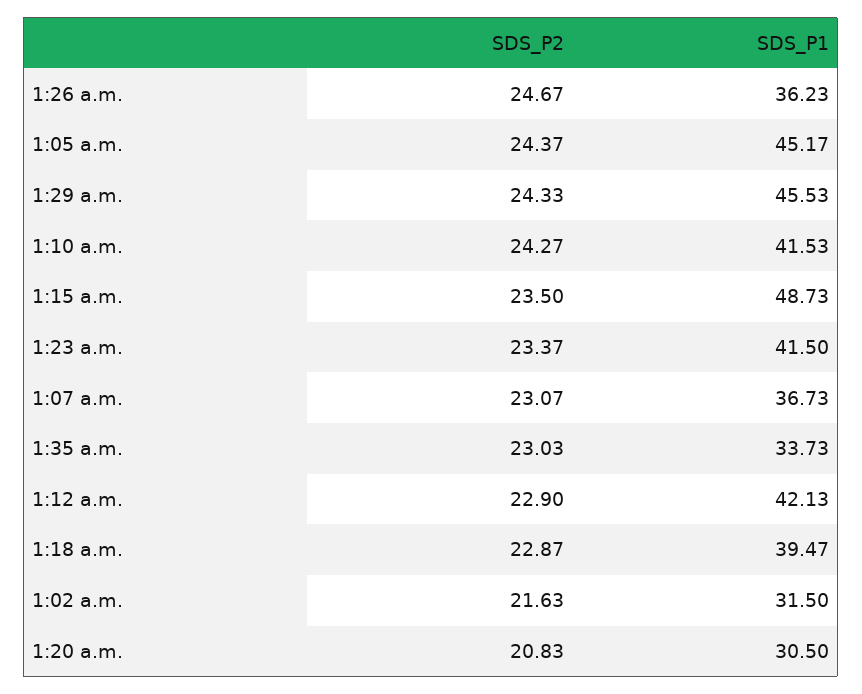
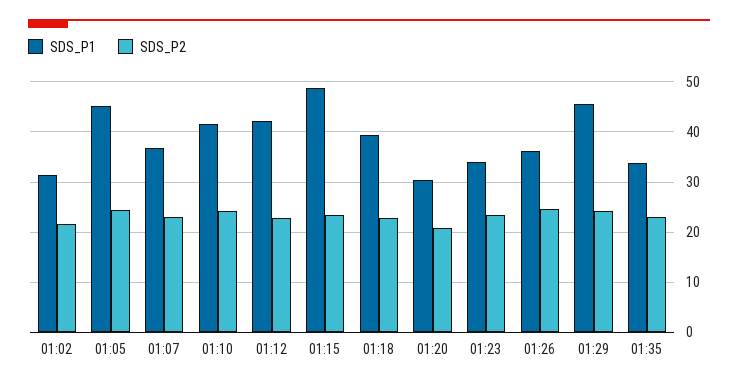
  {
    "SDS_P2": {
      "1:26 a.m.": 24.67,
      "1:05 a.m.": 24.37,
      "1:29 a.m.": 24.33,
      "1:10 a.m.": 24.27,
      "1:15 a.m.": 23.5,
      "1:23 a.m.": 23.37,
      "1:07 a.m.": 23.07,
      "1:35 a.m.": 23.03,
      "1:12 a.m.": 22.9,
      "1:18 a.m.": 22.87,
      "1:02 a.m.": 21.63,
      "1:20 a.m.": 20.83
    },
    "SDS_P1": {
      "1:26 a.m.": 36.23,
      "1:05 a.m.": 45.17,
      "1:29 a.m.": 45.53,
      "1:10 a.m.": 41.53,
      "1:15 a.m.": 48.73,
-     "1:23 a.m.": 41.5,
+     "1:23 a.m.": 34,
      "1:07 a.m.": 36.73,
      "1:35 a.m.": 33.73,
      "1:12 a.m.": 42.13,
      "1:18 a.m.": 39.47,
      "1:02 a.m.": 31.5,
      "1:20 a.m.": 30.5
    }
  }

